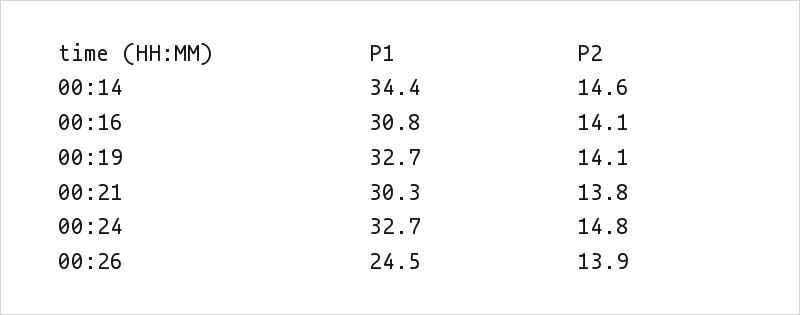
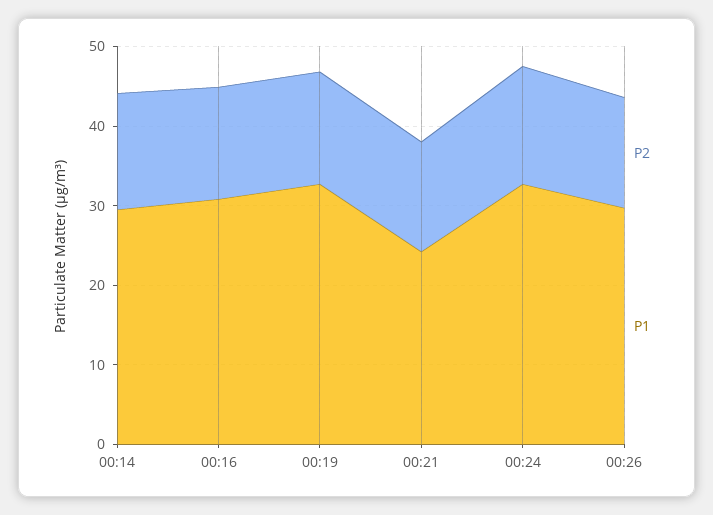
  {
    "P1": {
-     "00:14": 34.4,
+     "00:14": 30,
      "00:16": 30.8,
      "00:19": 32.7,
-     "00:21": 30.3,
+     "00:21": 24,
      "00:24": 32.7,
-     "00:26": 24.5
+     "00:26": 30
    },
    "P2": {
      "00:14": 14.6,
      "00:16": 14.1,
      "00:19": 14.1,
      "00:21": 13.8,
      "00:24": 14.8,
      "00:26": 13.9
    }
  }

